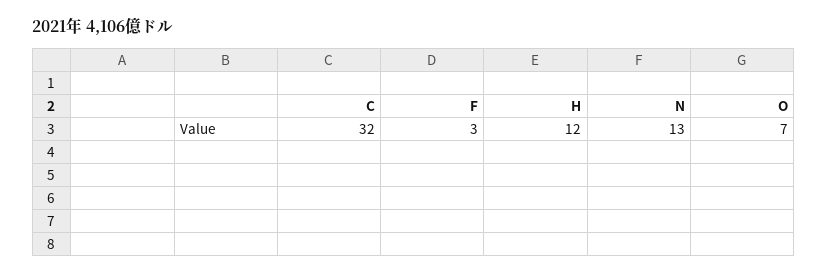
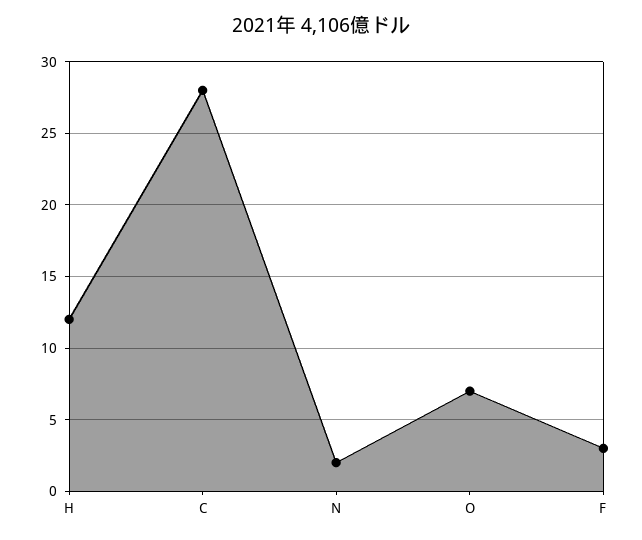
  {
-   "C": 32,
+   "C": 28,
    "F": 3,
    "H": 12,
-   "N": 13,
+   "N": 2,
    "O": 7
  }

